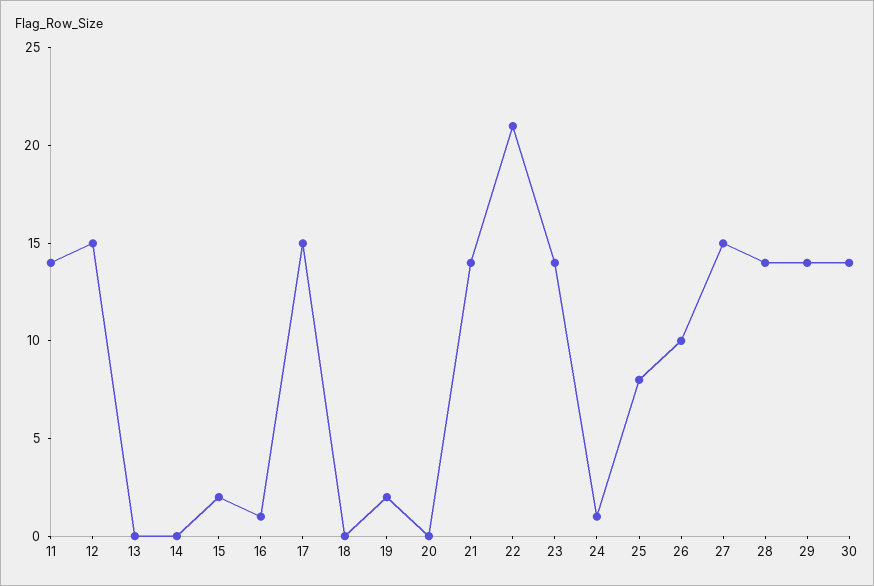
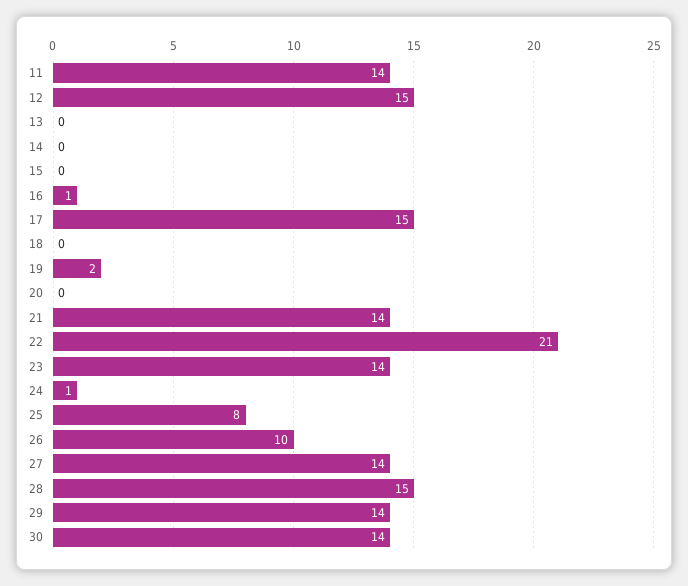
  {
    "11": 14,
    "12": 15,
    "13": 0,
    "14": 0,
-   "15": 2,
+   "15": 0,
    "16": 1,
    "17": 15,
    "18": 0,
    "19": 2,
    "20": 0,
    "21": 14,
    "22": 21,
    "23": 14,
    "24": 1,
    "25": 8,
    "26": 10,
-   "27": 15,
+   "27": 14,
-   "28": 14,
+   "28": 15,
    "29": 14,
    "30": 14
  }

